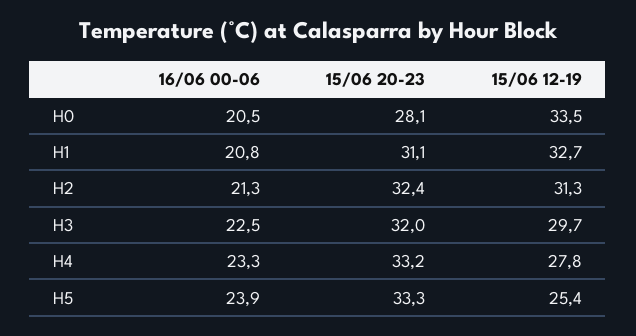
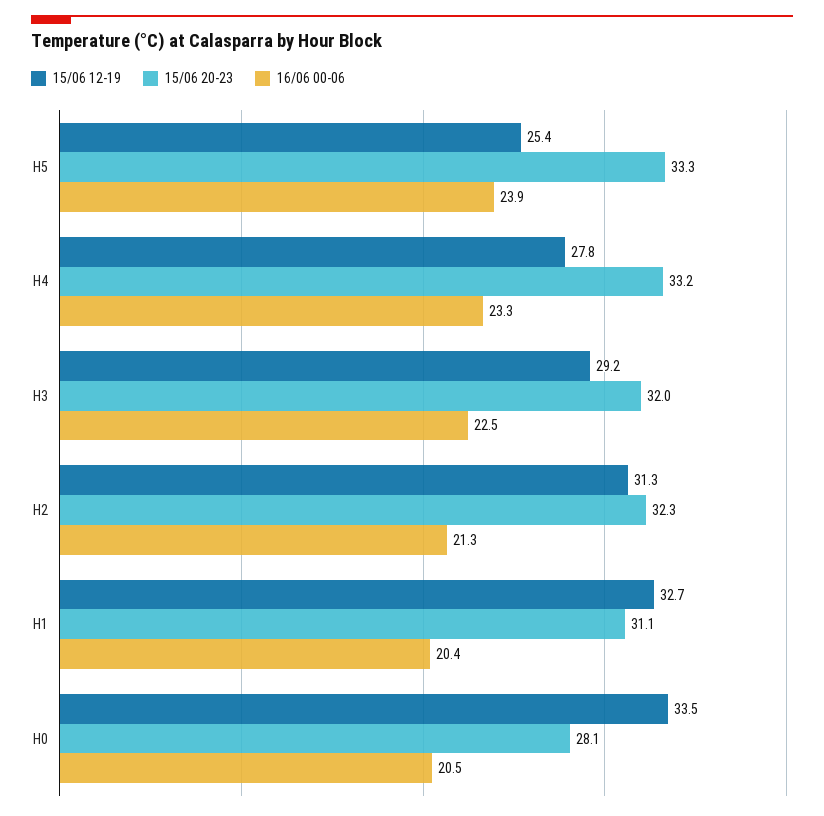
  {
    "16/06 00-06": {
      "H0": 20.5,
-     "H1": 20.8,
+     "H1": 20.4,
      "H2": 21.3,
      "H3": 22.5,
      "H4": 23.3,
      "H5": 23.9
    },
    "15/06 20-23": {
      "H0": 28.1,
      "H1": 31.1,
-     "H2": 32.4,
+     "H2": 32.3,
      "H3": 32,
      "H4": 33.2,
      "H5": 33.3
    },
    "15/06 12-19": {
      "H0": 33.5,
      "H1": 32.7,
      "H2": 31.3,
-     "H3": 29.7,
+     "H3": 29.2,
      "H4": 27.8,
      "H5": 25.4
    }
  }

